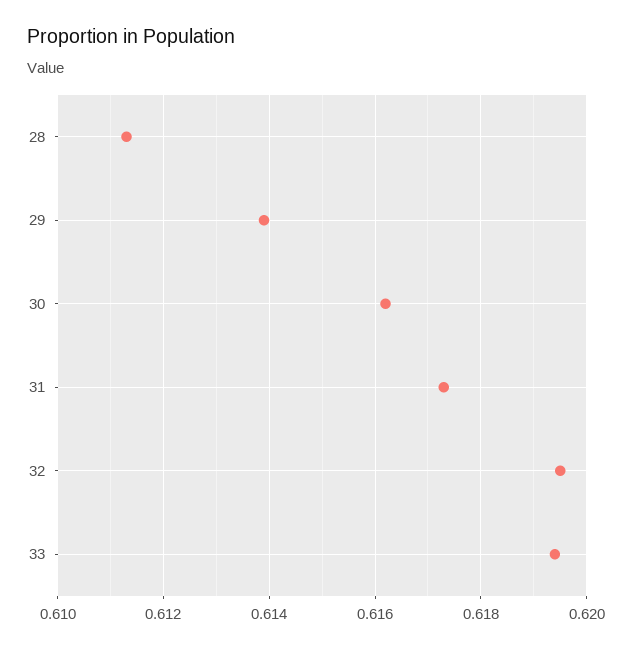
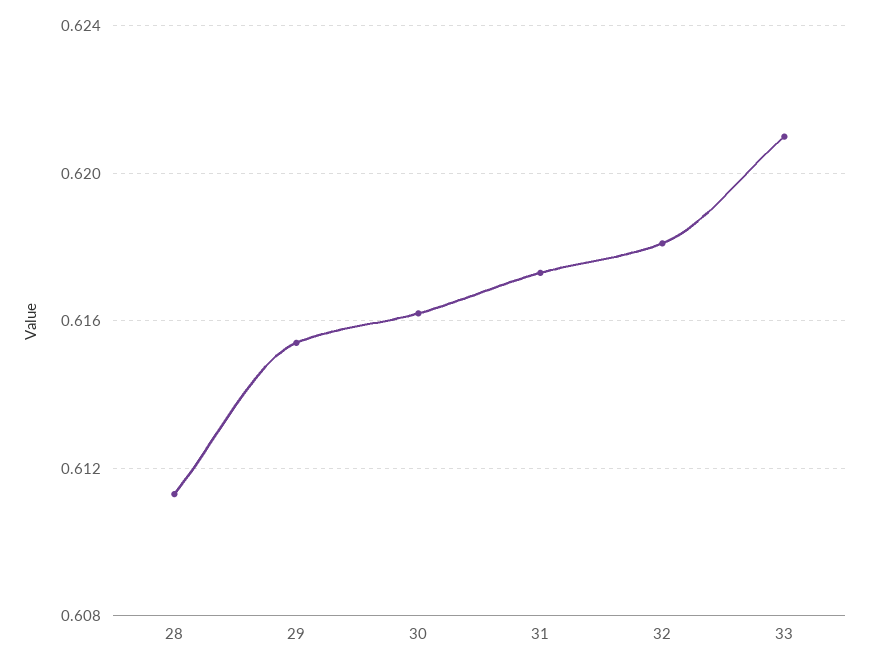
  {
    "28": 0.6115,
-   "29": 0.614,
+   "29": 0.6155,
    "30": 0.616,
    "31": 0.6175,
-   "32": 0.6195,
+   "32": 0.618,
-   "33": 0.6195
+   "33": 0.621
  }

